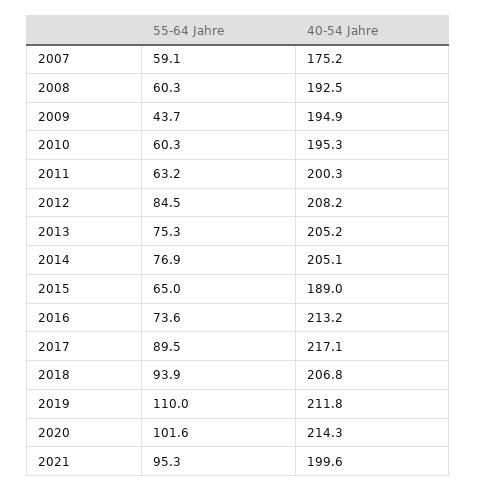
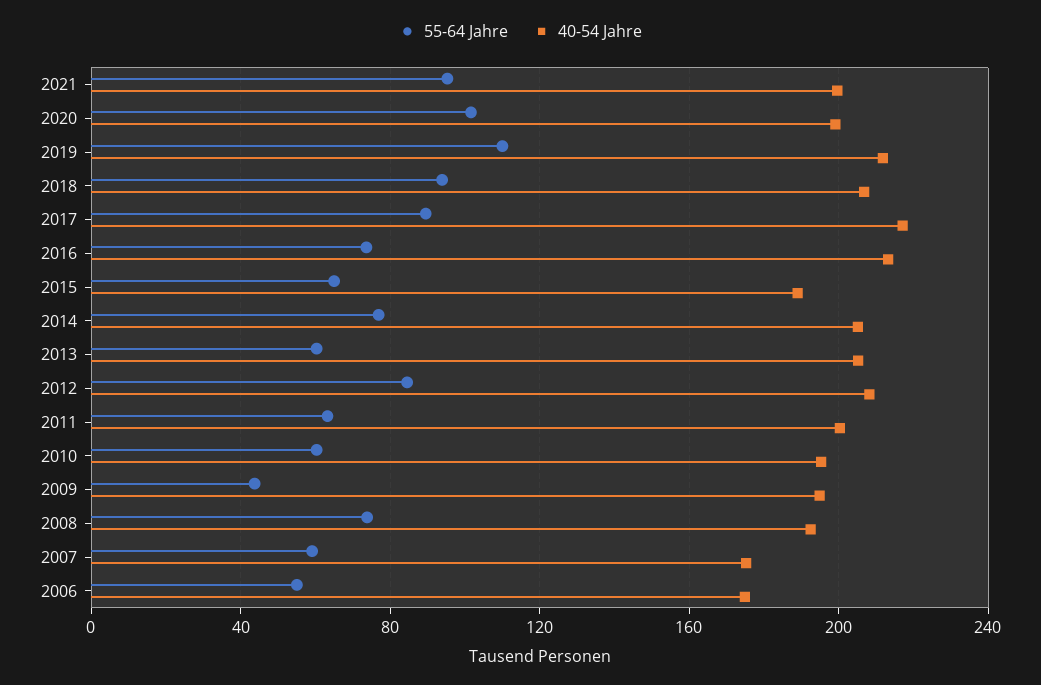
  {
    "55-64 Jahre": {
      "2007": 59.1,
-     "2008": 60.3,
+     "2008": 75,
      "2009": 43.7,
      "2010": 60.3,
      "2011": 63.2,
      "2012": 84.5,
-     "2013": 75.3,
+     "2013": 60,
      "2014": 76.9,
      "2015": 65,
      "2016": 73.6,
      "2017": 89.5,
      "2018": 93.9,
      "2019": 110,
      "2020": 101.6,
-     "2021": 95.3
+     "2021": 95.3,
+     "2006": 55
    },
    "40-54 Jahre": {
      "2007": 175.2,
      "2008": 192.5,
      "2009": 194.9,
      "2010": 195.3,
      "2011": 200.3,
      "2012": 208.2,
      "2013": 205.2,
      "2014": 205.1,
      "2015": 189,
      "2016": 213.2,
      "2017": 217.1,
      "2018": 206.8,
      "2019": 211.8,
-     "2020": 214.3,
+     "2020": 200,
-     "2021": 199.6
+     "2021": 199.6,
+     "2006": 175
    }
  }

